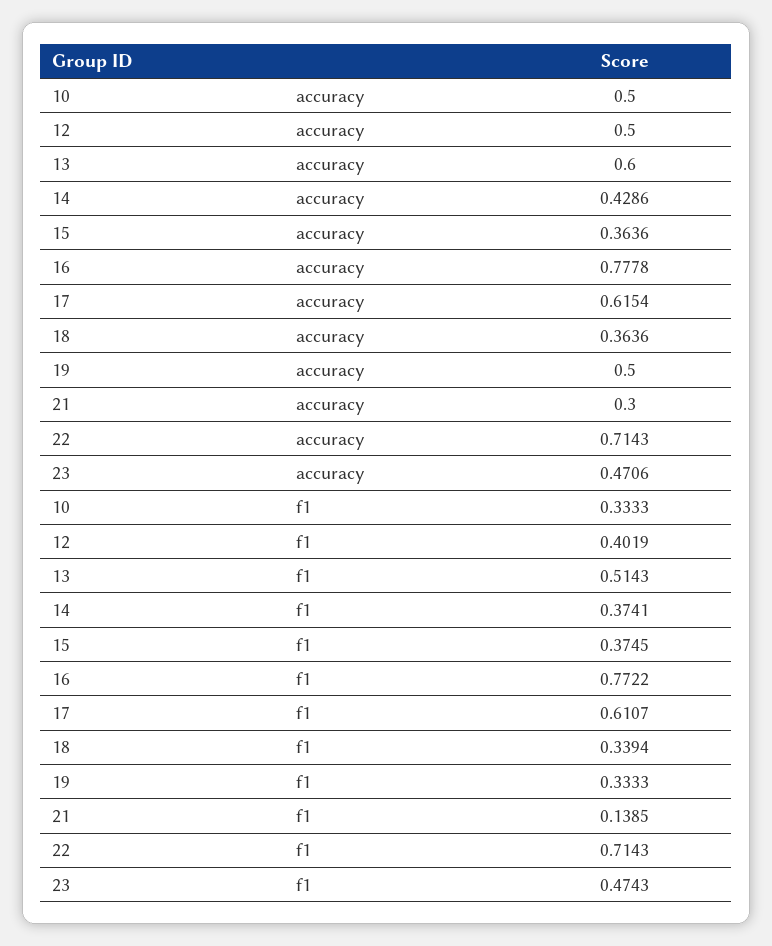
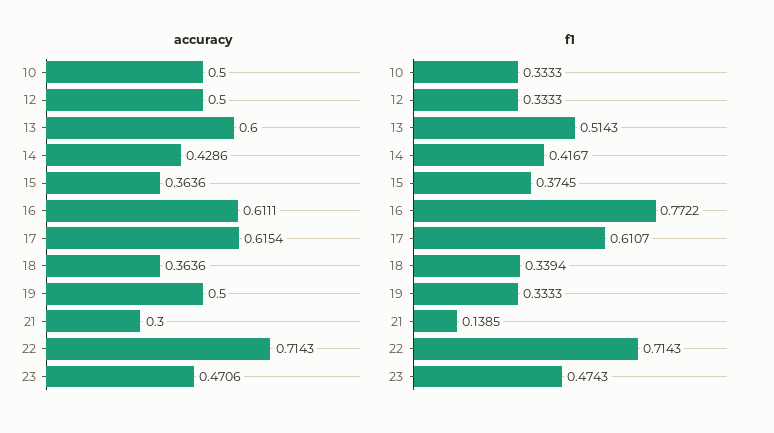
  {
    "accuracy": {
      "10": 0.5,
      "12": 0.5,
      "13": 0.6,
      "14": 0.4286,
      "15": 0.3636,
-     "16": 0.7778,
+     "16": 0.6111,
      "17": 0.6154,
      "18": 0.3636,
      "19": 0.5,
      "21": 0.3,
      "22": 0.7143,
      "23": 0.4706
    },
    "f1": {
      "10": 0.3333,
-     "12": 0.4019,
+     "12": 0.3333,
      "13": 0.5143,
-     "14": 0.3741,
+     "14": 0.4167,
      "15": 0.3745,
      "16": 0.7722,
      "17": 0.6107,
      "18": 0.3394,
      "19": 0.3333,
      "21": 0.1385,
      "22": 0.7143,
      "23": 0.4743
    }
  }

